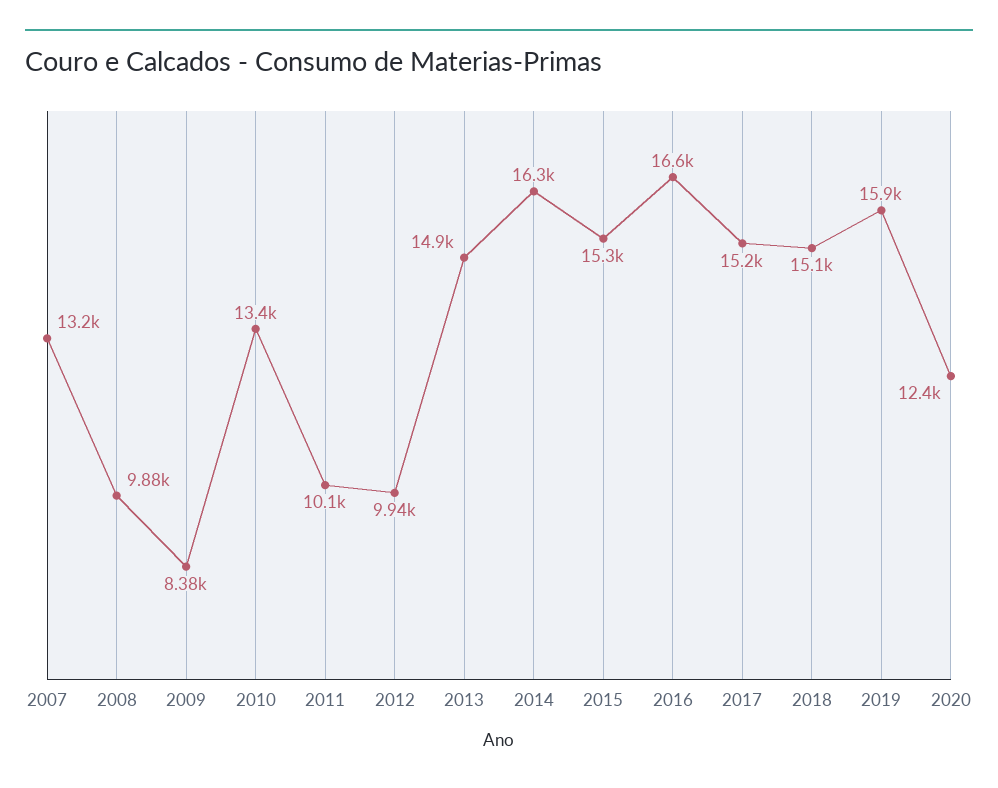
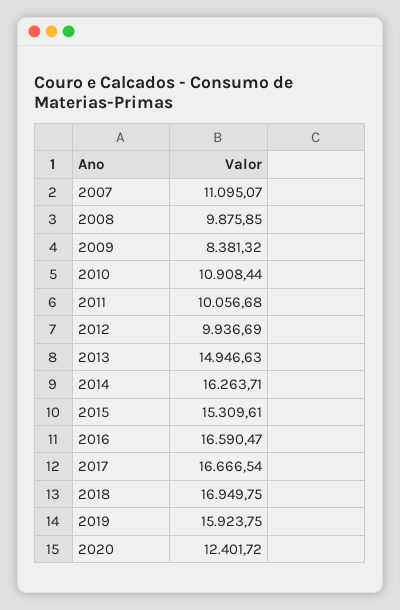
  {
-   "2007": 13200,
+   "2007": 11095.07,
    "2008": 9875.85,
    "2009": 8381.32,
-   "2010": 13400,
+   "2010": 10908.44,
    "2011": 10056.68,
    "2012": 9936.69,
    "2013": 14946.63,
    "2014": 16263.71,
    "2015": 15309.61,
    "2016": 16590.47,
-   "2017": 15200,
+   "2017": 16666.54,
-   "2018": 15100,
+   "2018": 16949.75,
    "2019": 15923.75,
    "2020": 12401.72
  }

